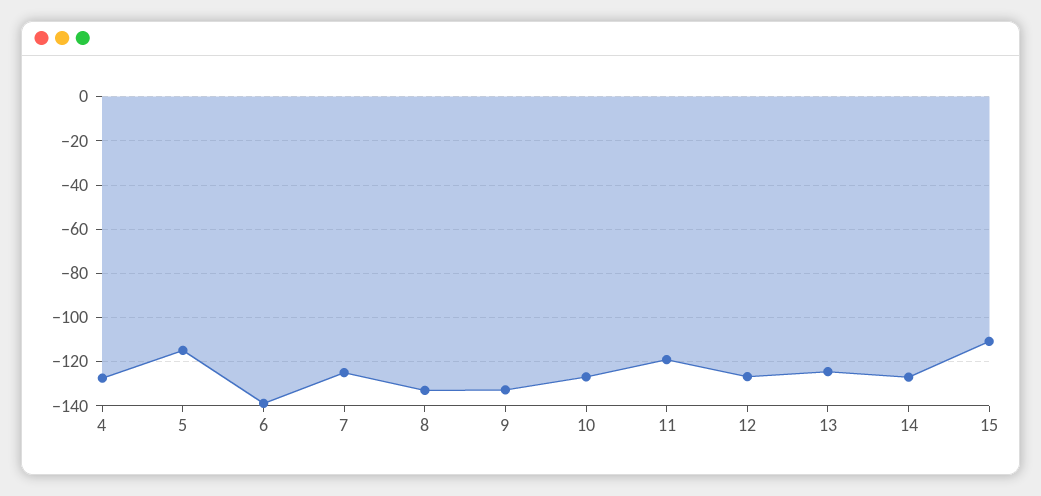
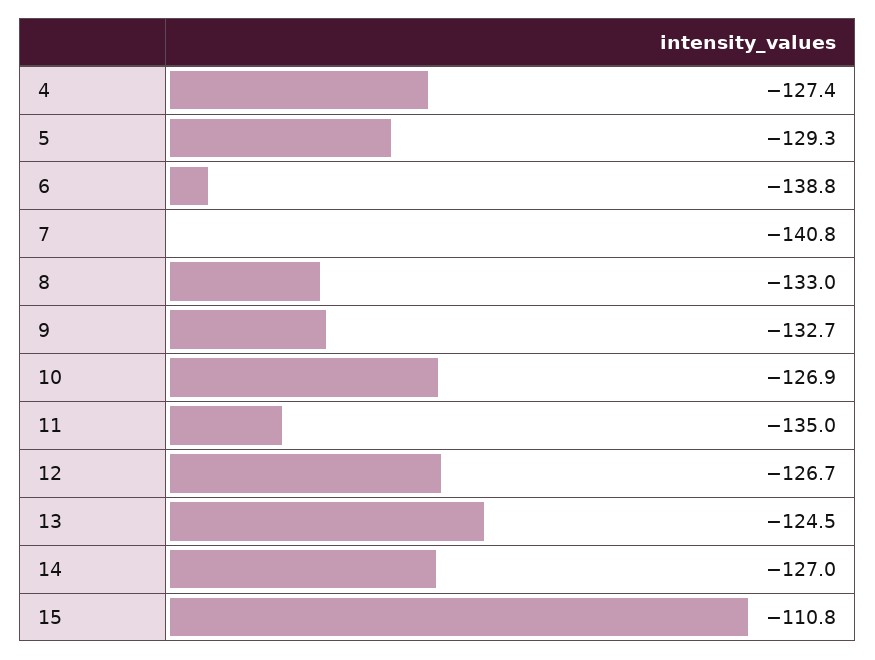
  {
    "4": -127.4,
-   "5": -115,
+   "5": -129.3,
    "6": -138.8,
-   "7": -125,
+   "7": -140.8,
    "8": -133,
    "9": -132.7,
    "10": -126.9,
-   "11": -120,
+   "11": -135,
    "12": -126.7,
    "13": -124.5,
    "14": -127,
    "15": -110.8
  }

